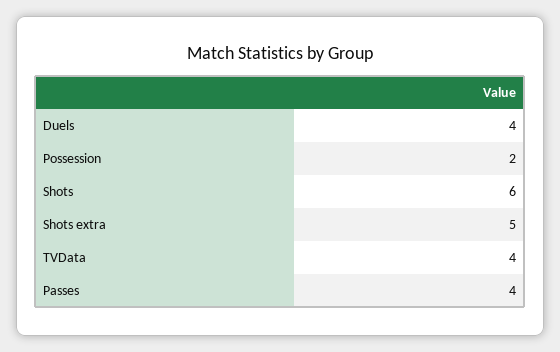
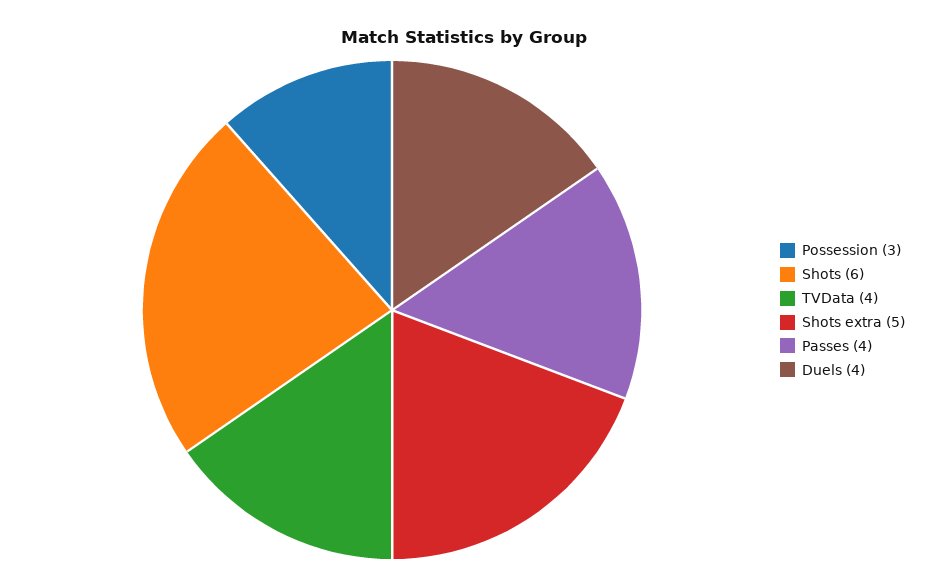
  {
    "Duels": 4,
-   "Possession": 2,
+   "Possession": 3,
    "Shots": 6,
    "Shots extra": 5,
    "TVData": 4,
    "Passes": 4
  }

